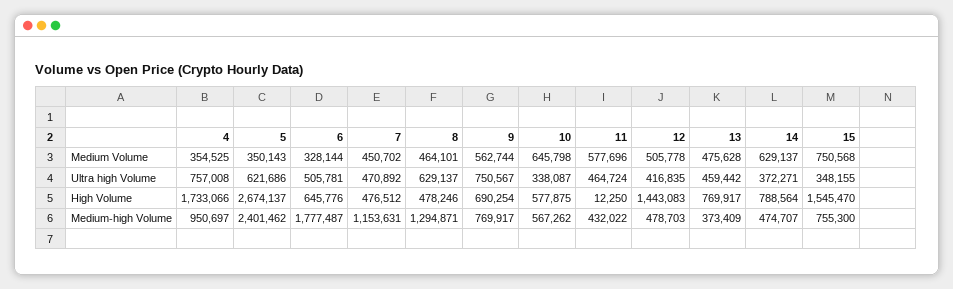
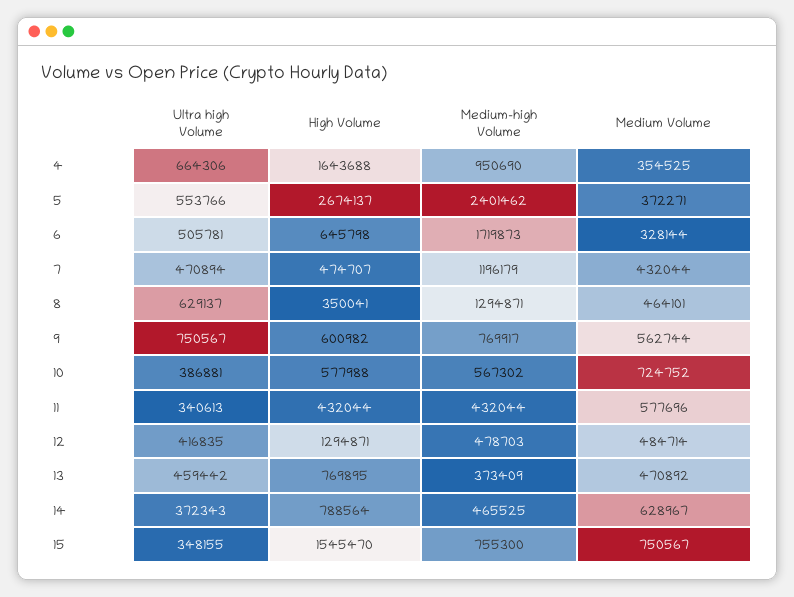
  {
    "4": {
      "Medium Volume": 354525,
-     "Ultra high Volume": 757008,
+     "Ultra high Volume": 664306,
-     "High Volume": 1733066,
+     "High Volume": 1643688,
-     "Medium-high Volume": 950697
+     "Medium-high Volume": 950690
    },
    "5": {
-     "Medium Volume": 350143,
+     "Medium Volume": 372271,
-     "Ultra high Volume": 621686,
+     "Ultra high Volume": 553766,
      "High Volume": 2674137,
      "Medium-high Volume": 2401462
    },
    "6": {
      "Medium Volume": 328144,
      "Ultra high Volume": 505781,
-     "High Volume": 645776,
+     "High Volume": 645798,
-     "Medium-high Volume": 1777487
+     "Medium-high Volume": 1719873
    },
    "7": {
-     "Medium Volume": 450702,
+     "Medium Volume": 432044,
-     "Ultra high Volume": 470892,
+     "Ultra high Volume": 470894,
-     "High Volume": 476512,
+     "High Volume": 474707,
-     "Medium-high Volume": 1153631
+     "Medium-high Volume": 1196179
    },
    "8": {
      "Medium Volume": 464101,
      "Ultra high Volume": 629137,
-     "High Volume": 478246,
+     "High Volume": 350041,
      "Medium-high Volume": 1294871
    },
    "9": {
      "Medium Volume": 562744,
      "Ultra high Volume": 750567,
-     "High Volume": 690254,
+     "High Volume": 600982,
      "Medium-high Volume": 769917
    },
    "10": {
-     "Medium Volume": 645798,
+     "Medium Volume": 724752,
-     "Ultra high Volume": 338087,
+     "Ultra high Volume": 386881,
-     "High Volume": 577875,
+     "High Volume": 577988,
-     "Medium-high Volume": 567262
+     "Medium-high Volume": 567302
    },
    "11": {
      "Medium Volume": 577696,
-     "Ultra high Volume": 464724,
+     "Ultra high Volume": 340613,
-     "High Volume": 12250,
+     "High Volume": 432044,
-     "Medium-high Volume": 432022
+     "Medium-high Volume": 432044
    },
    "12": {
-     "Medium Volume": 505778,
+     "Medium Volume": 484714,
      "Ultra high Volume": 416835,
-     "High Volume": 1443083,
+     "High Volume": 1294871,
      "Medium-high Volume": 478703
    },
    "13": {
-     "Medium Volume": 475628,
+     "Medium Volume": 470892,
      "Ultra high Volume": 459442,
-     "High Volume": 769917,
+     "High Volume": 769895,
      "Medium-high Volume": 373409
    },
    "14": {
-     "Medium Volume": 629137,
+     "Medium Volume": 628967,
-     "Ultra high Volume": 372271,
+     "Ultra high Volume": 372343,
      "High Volume": 788564,
-     "Medium-high Volume": 474707
+     "Medium-high Volume": 465525
    },
    "15": {
-     "Medium Volume": 750568,
+     "Medium Volume": 750567,
      "Ultra high Volume": 348155,
      "High Volume": 1545470,
      "Medium-high Volume": 755300
    }
  }

